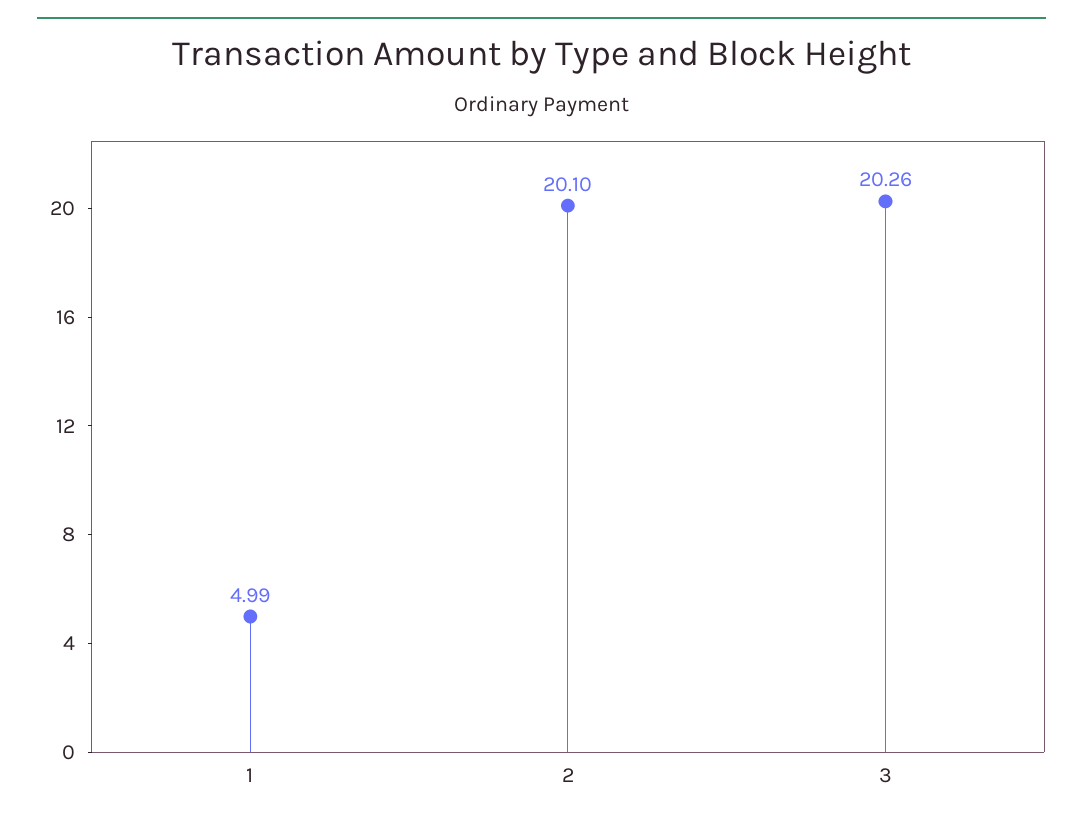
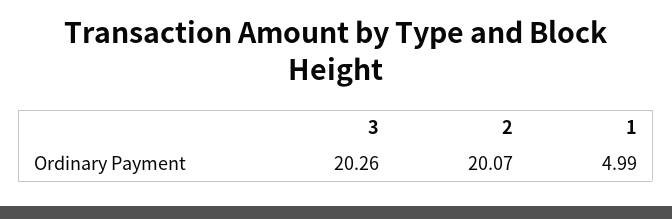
  {
    "1": 4.99,
-   "2": 20.1,
+   "2": 20.07,
    "3": 20.26
  }

